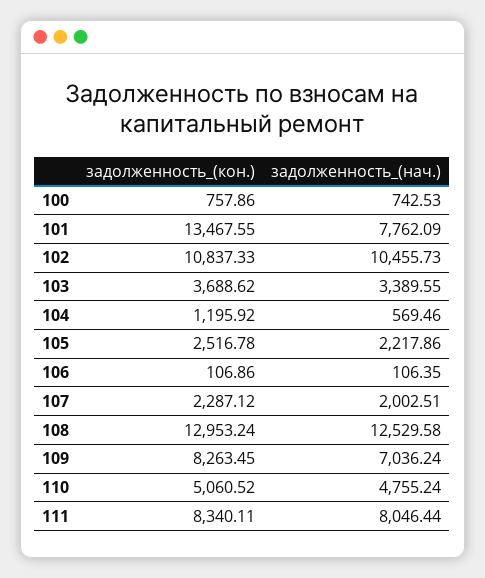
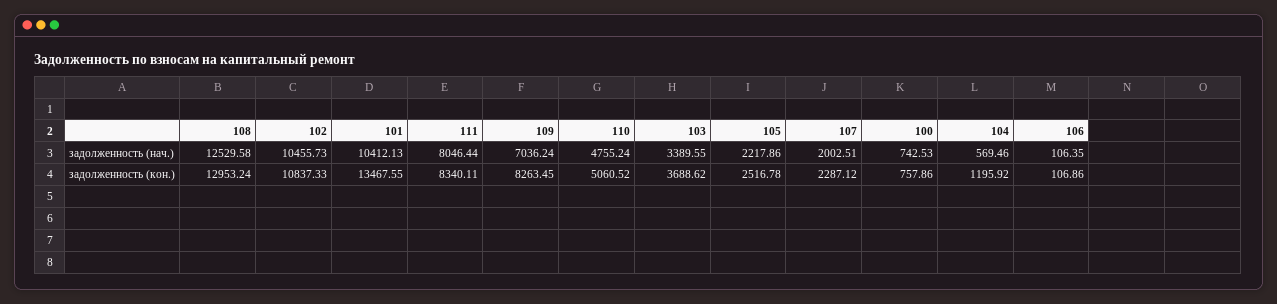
  {
    "задолженность_(кон.)": {
      "100": 757.86,
      "101": 13467.55,
      "102": 10837.33,
      "103": 3688.62,
      "104": 1195.92,
      "105": 2516.78,
      "106": 106.86,
      "107": 2287.12,
      "108": 12953.24,
      "109": 8263.45,
      "110": 5060.52,
      "111": 8340.11
    },
    "задолженность_(нач.)": {
      "100": 742.53,
-     "101": 7762.09,
+     "101": 10412.13,
      "102": 10455.73,
      "103": 3389.55,
      "104": 569.46,
      "105": 2217.86,
      "106": 106.35,
      "107": 2002.51,
      "108": 12529.58,
      "109": 7036.24,
      "110": 4755.24,
      "111": 8046.44
    }
  }

